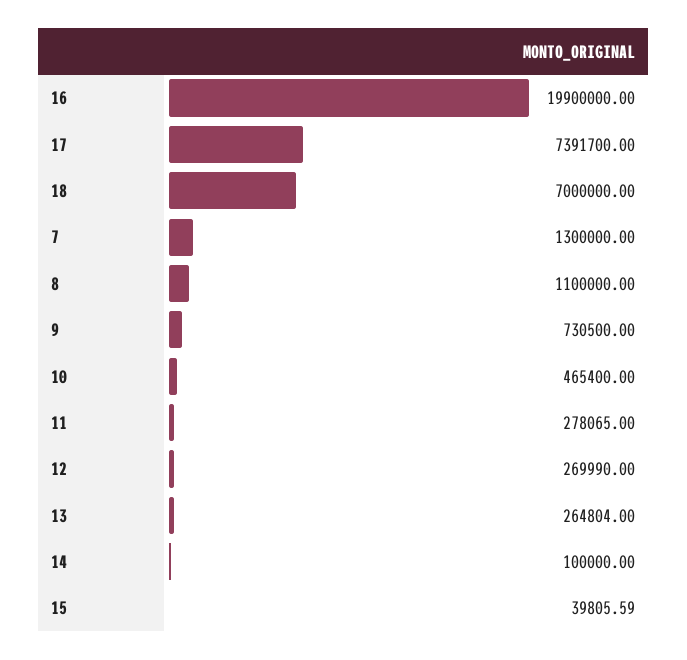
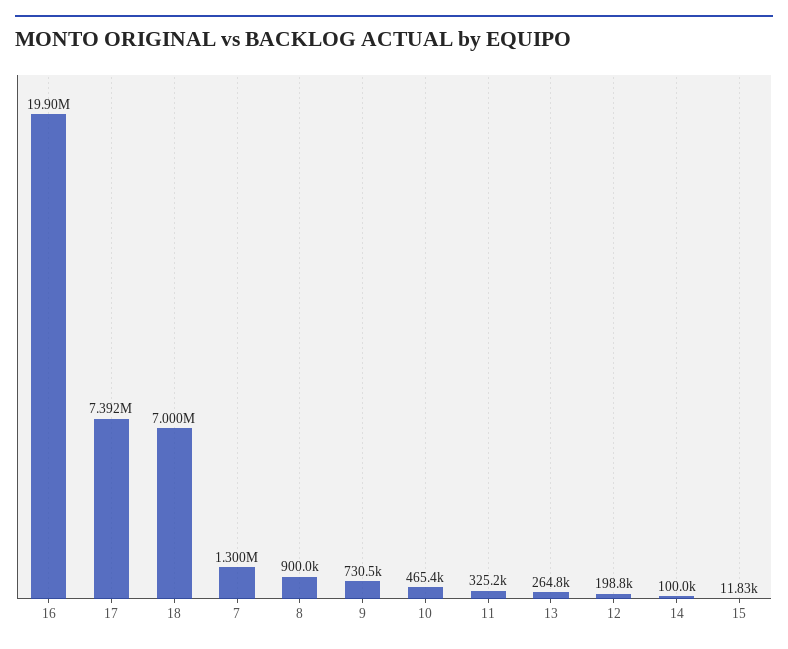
  {
    "16": 19900000,
    "17": 7391700,
    "18": 7000000,
    "7": 1300000,
-   "8": 1100000,
+   "8": 900000,
    "9": 730500,
    "10": 465400,
-   "11": 278065,
+   "11": 325200,
-   "12": 269990,
+   "12": 198800,
    "13": 264804,
    "14": 100000,
-   "15": 39805.59
+   "15": 11830
  }

